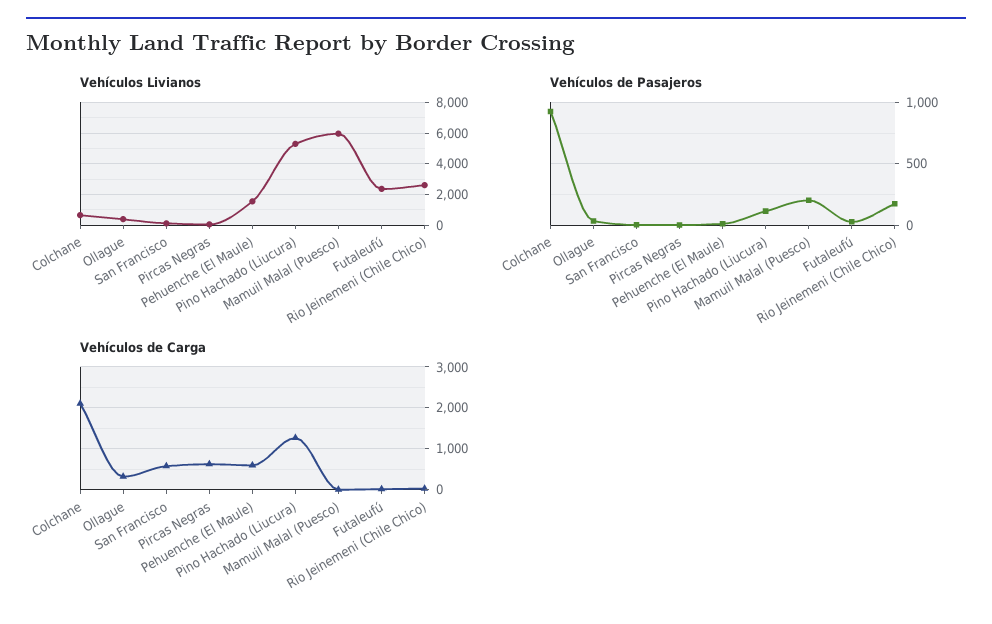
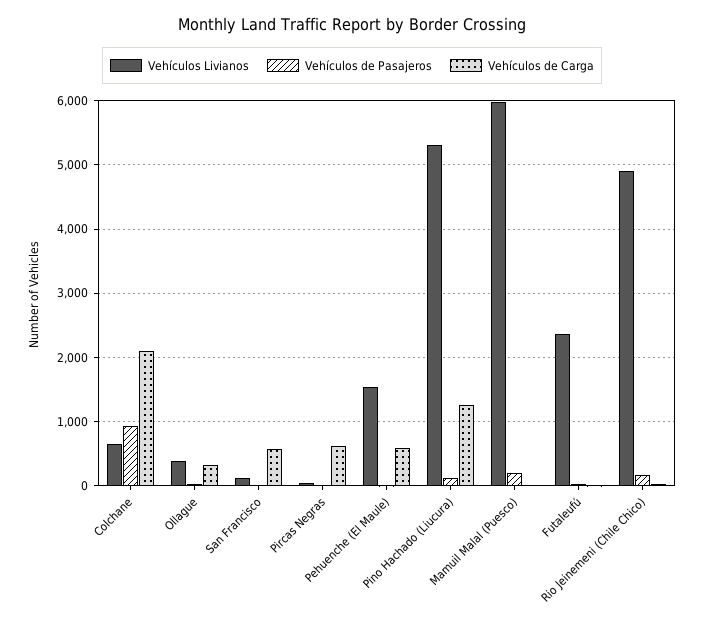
  {
    "Vehículos Livianos": {
      "Colchane": 700,
      "Ollague": 400,
      "San Francisco": 100,
      "Pircas Negras": 0,
      "Pehuenche (El Maule)": 1500,
      "Pino Hachado (Liucura)": 5300,
      "Mamuil Malal (Puesco)": 6000,
      "Futaleufú": 2400,
-     "Rio Jeinemeni (Chile Chico)": 2500
+     "Rio Jeinemeni (Chile Chico)": 4900
    },
    "Vehículos de Pasajeros": {
      "Colchane": 950,
      "Ollague": 50,
      "San Francisco": 0,
      "Pircas Negras": 0,
      "Pehuenche (El Maule)": 0,
      "Pino Hachado (Liucura)": 100,
      "Mamuil Malal (Puesco)": 200,
      "Futaleufú": 50,
      "Rio Jeinemeni (Chile Chico)": 150
    },
    "Vehículos de Carga": {
      "Colchane": 2100,
      "Ollague": 300,
      "San Francisco": 600,
      "Pircas Negras": 600,
      "Pehuenche (El Maule)": 600,
      "Pino Hachado (Liucura)": 1300,
      "Mamuil Malal (Puesco)": 0,
      "Futaleufú": 0,
      "Rio Jeinemeni (Chile Chico)": 0
    }
  }

